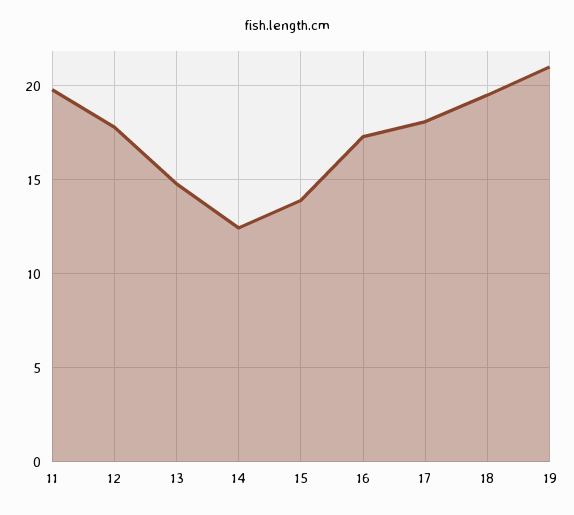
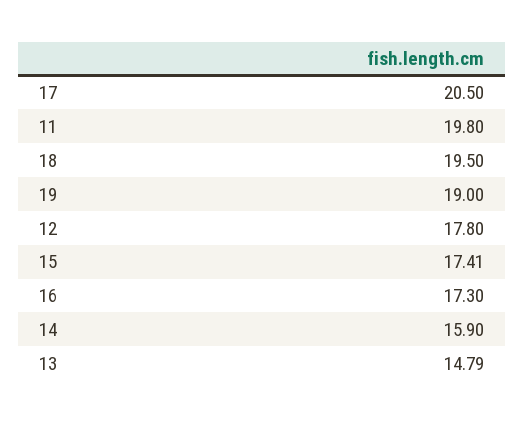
  {
    "11": 19.8,
    "12": 17.8,
    "13": 14.79,
-   "14": 12.5,
+   "14": 15.9,
-   "15": 14,
+   "15": 17.41,
    "16": 17.3,
-   "17": 18,
+   "17": 20.5,
    "18": 19.5,
-   "19": 21
+   "19": 19
  }

